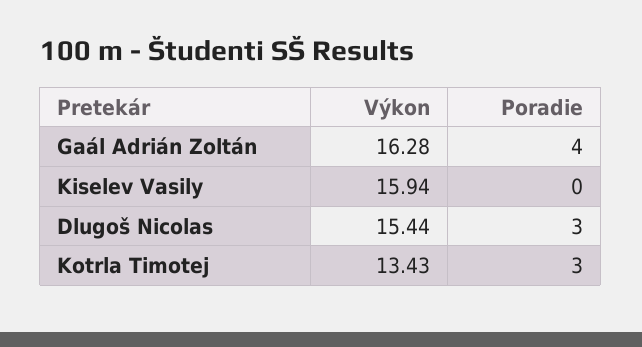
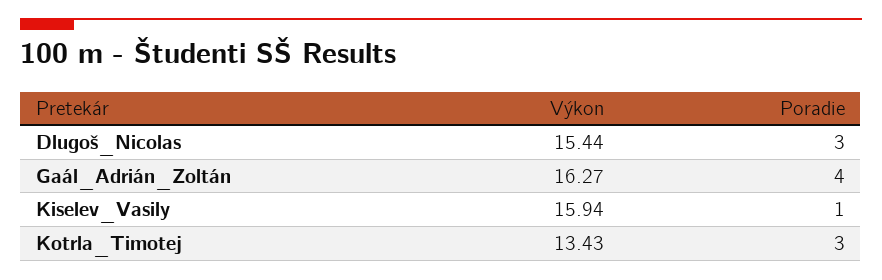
  {
    "Výkon": {
-     "Gaál Adrián Zoltán": 16.28,
+     "Gaál Adrián Zoltán": 16.27,
      "Kiselev Vasily": 15.94,
      "Dlugoš Nicolas": 15.44,
      "Kotrla Timotej": 13.43
    },
    "Poradie": {
      "Gaál Adrián Zoltán": 4,
-     "Kiselev Vasily": 0,
+     "Kiselev Vasily": 1,
      "Dlugoš Nicolas": 3,
      "Kotrla Timotej": 3
    }
  }

